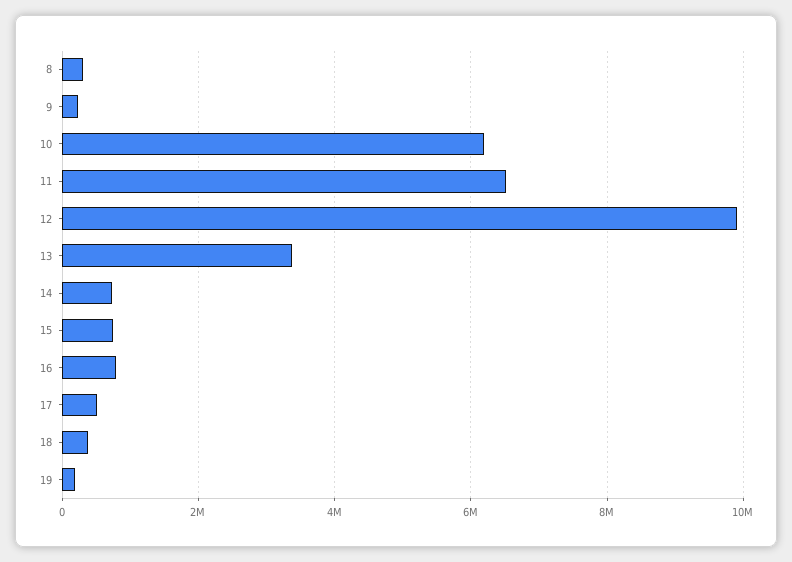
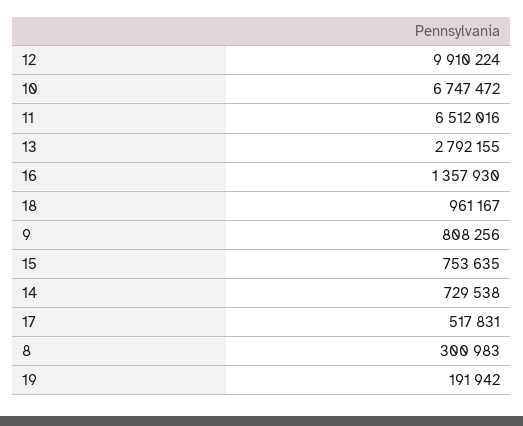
  {
    "8": 300983,
-   "9": 200000,
+   "9": 808256,
-   "10": 6200000,
+   "10": 6747472,
    "11": 6512016,
    "12": 9910224,
-   "13": 3400000,
+   "13": 2792155,
    "14": 729538,
    "15": 753635,
-   "16": 800000,
+   "16": 1357930,
    "17": 517831,
-   "18": 400000,
+   "18": 961167,
    "19": 191942
  }

